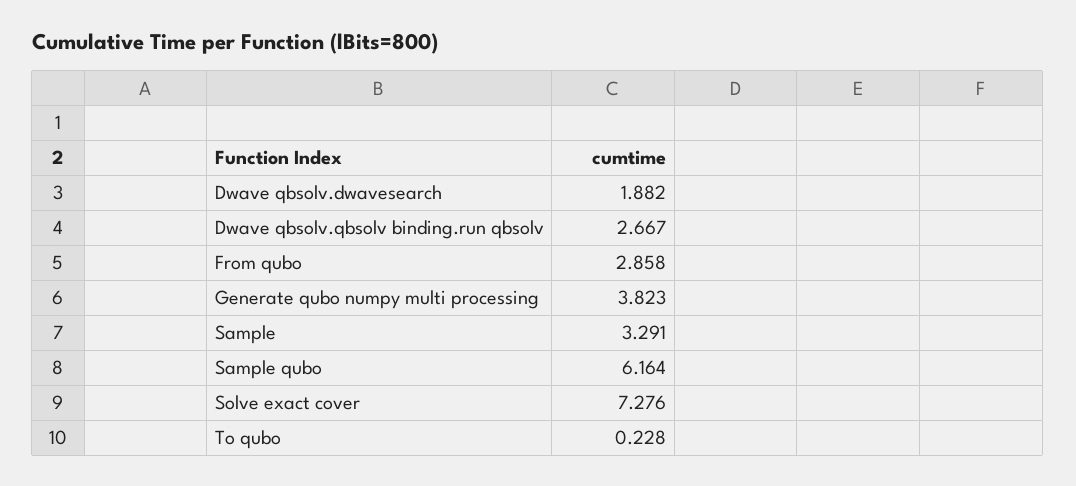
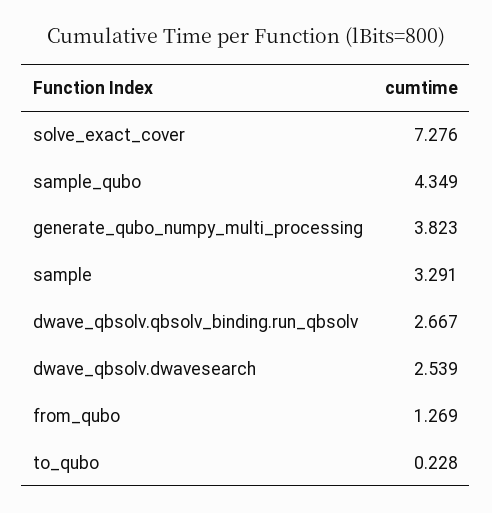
  {
-   "Dwave qbsolv.dwavesearch": 1.882,
+   "Dwave qbsolv.dwavesearch": 2.539,
    "Dwave qbsolv.qbsolv binding.run qbsolv": 2.667,
-   "From qubo": 2.858,
+   "From qubo": 1.269,
    "Generate qubo numpy multi processing": 3.823,
    "Sample": 3.291,
-   "Sample qubo": 6.164,
+   "Sample qubo": 4.349,
    "Solve exact cover": 7.276,
    "To qubo": 0.228
  }

